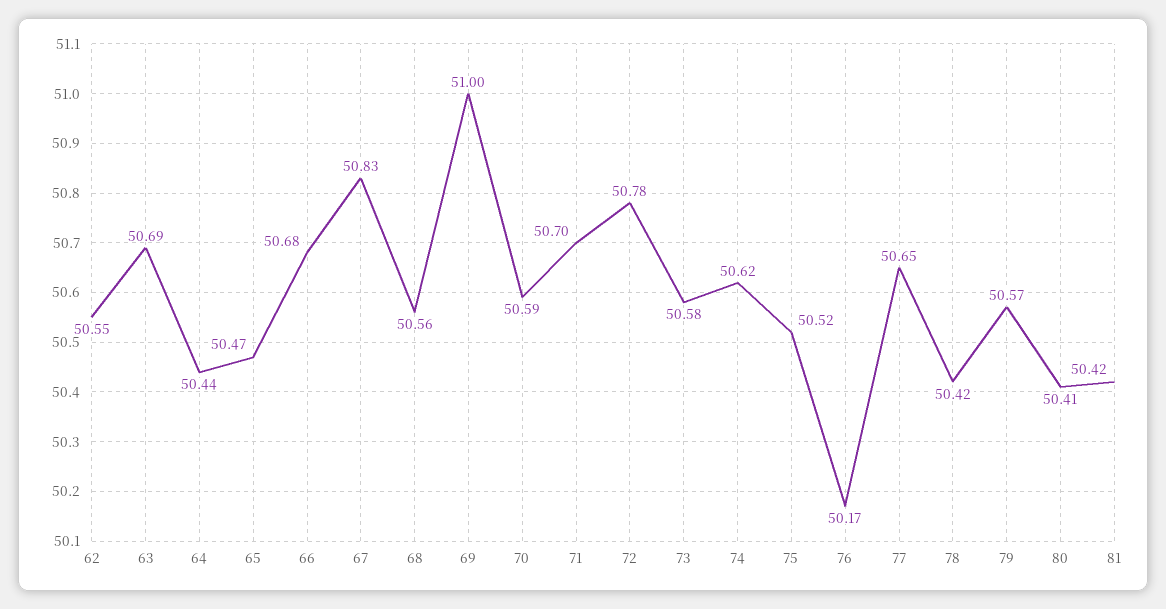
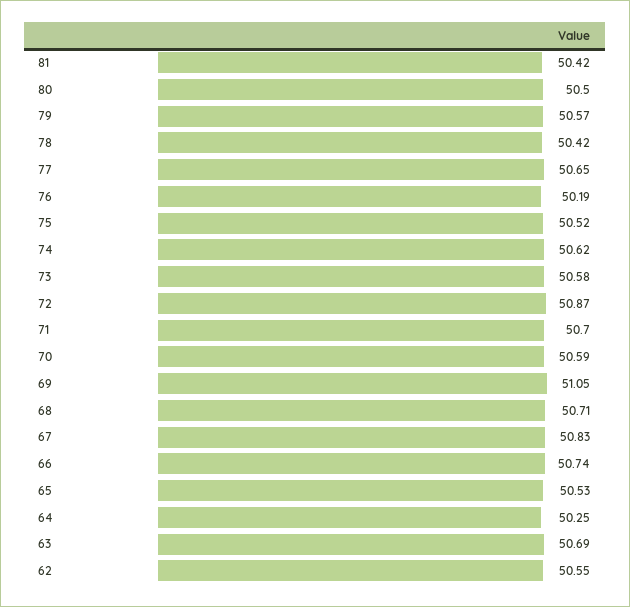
  {
    "62": 50.55,
    "63": 50.69,
-   "64": 50.44,
+   "64": 50.25,
-   "65": 50.47,
+   "65": 50.53,
-   "66": 50.68,
+   "66": 50.74,
    "67": 50.83,
-   "68": 50.56,
+   "68": 50.71,
-   "69": 51,
+   "69": 51.05,
    "70": 50.59,
    "71": 50.7,
-   "72": 50.78,
+   "72": 50.87,
    "73": 50.58,
    "74": 50.62,
    "75": 50.52,
-   "76": 50.17,
+   "76": 50.19,
    "77": 50.65,
    "78": 50.42,
    "79": 50.57,
-   "80": 50.41,
+   "80": 50.5,
    "81": 50.42
  }

